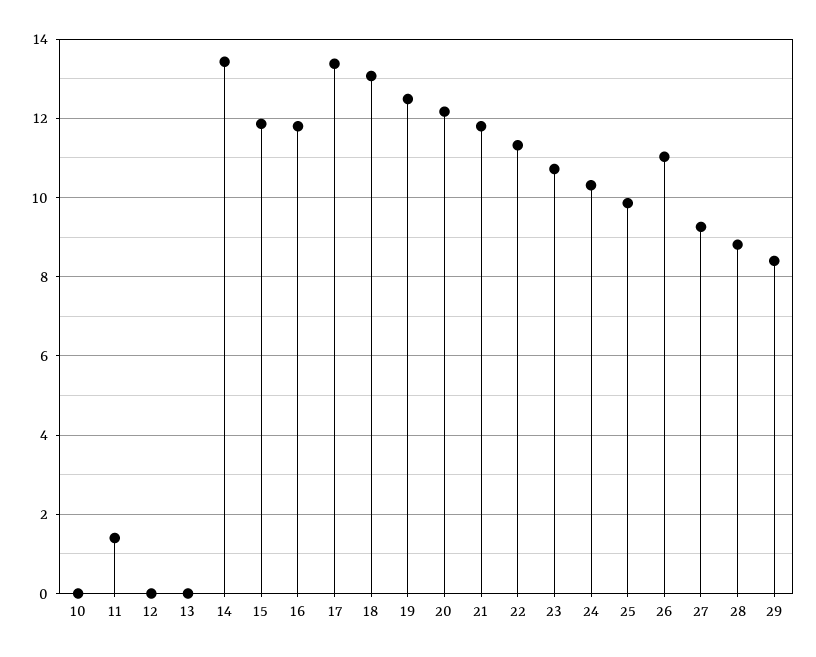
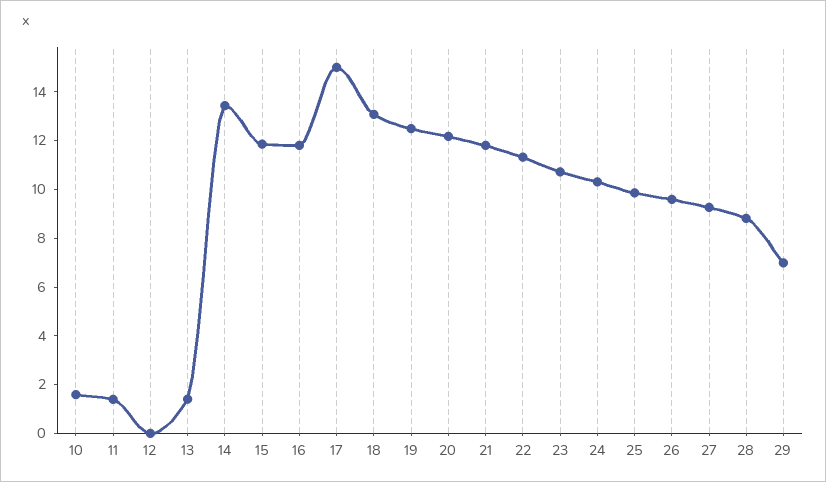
  {
-   "10": 0,
+   "10": 1.5,
    "11": 1.4,
    "12": 0,
-   "13": 0,
+   "13": 1.5,
    "14": 13.4,
    "15": 11.8,
    "16": 11.8,
-   "17": 13.4,
+   "17": 15,
    "18": 13,
    "19": 12.4,
    "20": 12.2,
    "21": 11.8,
    "22": 11.4,
    "23": 10.8,
    "24": 10.4,
    "25": 9.8,
-   "26": 11,
+   "26": 9.5,
    "27": 9.2,
    "28": 8.8,
-   "29": 8.4
+   "29": 7
  }

